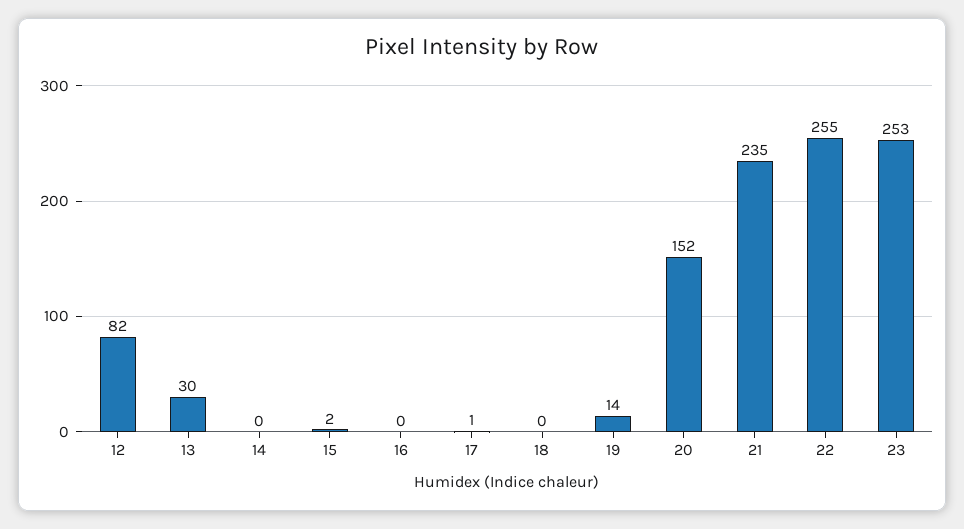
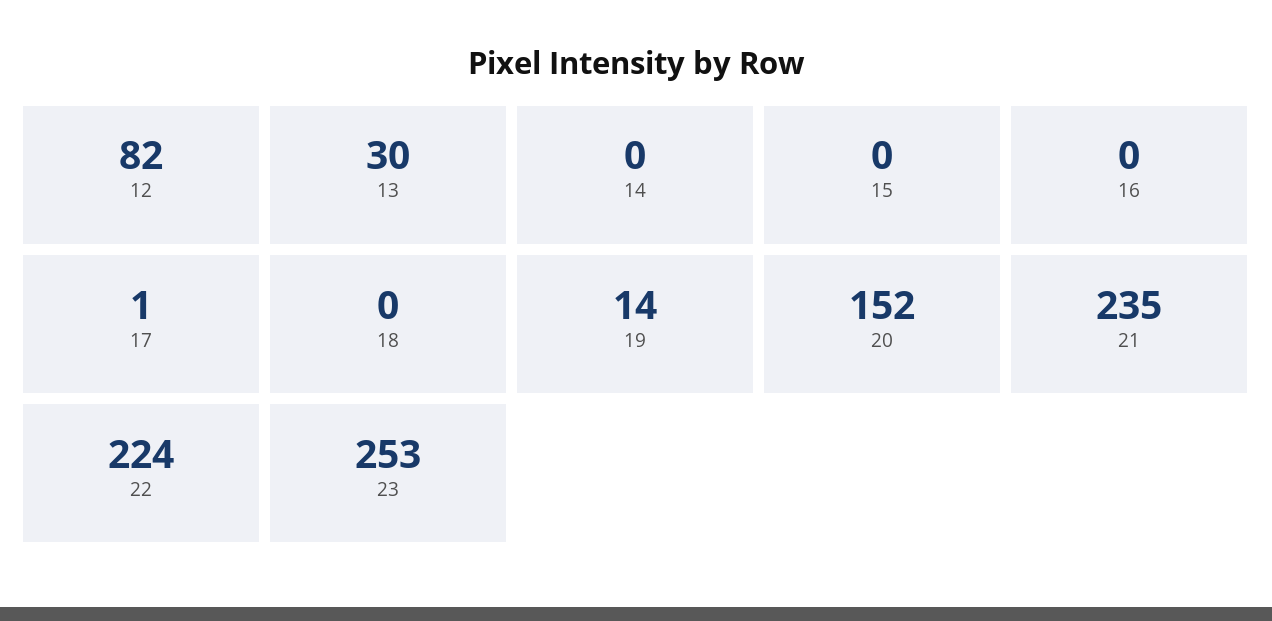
  {
    "12": 82,
    "13": 30,
    "14": 0,
-   "15": 2,
+   "15": 0,
    "16": 0,
    "17": 1,
    "18": 0,
    "19": 14,
    "20": 152,
    "21": 235,
-   "22": 255,
+   "22": 224,
    "23": 253
  }

